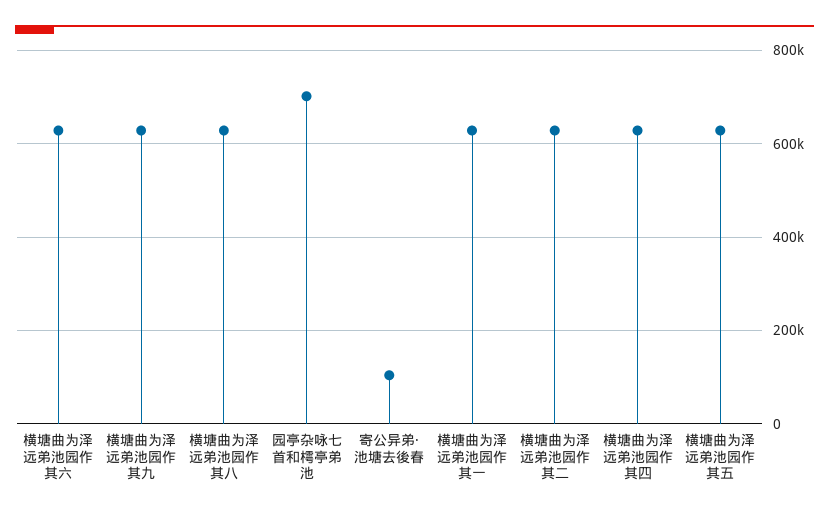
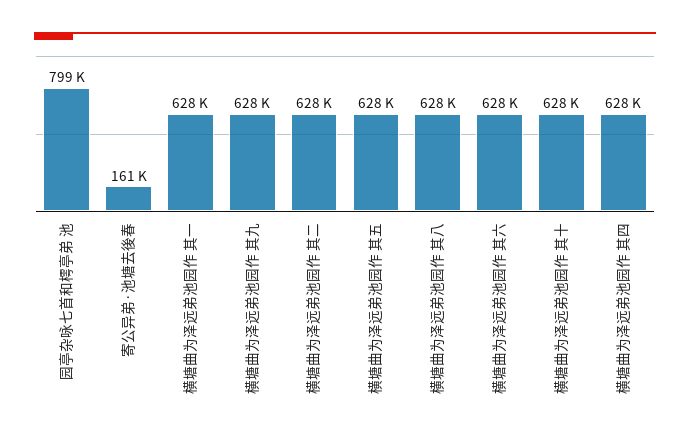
  {
    "横塘曲为泽远弟池园作 其六": 628000,
    "横塘曲为泽远弟池园作 其九": 628000,
    "横塘曲为泽远弟池园作 其八": 628000,
-   "园亭杂咏七首和樗亭弟 池": 700000,
+   "园亭杂咏七首和樗亭弟 池": 799000,
-   "寄公异弟·池塘去後春": 100000,
+   "寄公异弟·池塘去後春": 161000,
    "横塘曲为泽远弟池园作 其一": 628000,
    "横塘曲为泽远弟池园作 其二": 628000,
    "横塘曲为泽远弟池园作 其四": 628000,
-   "横塘曲为泽远弟池园作 其五": 628000
+   "横塘曲为泽远弟池园作 其五": 628000,
+   "横塘曲为泽远弟池园作 其十": 628000
  }

